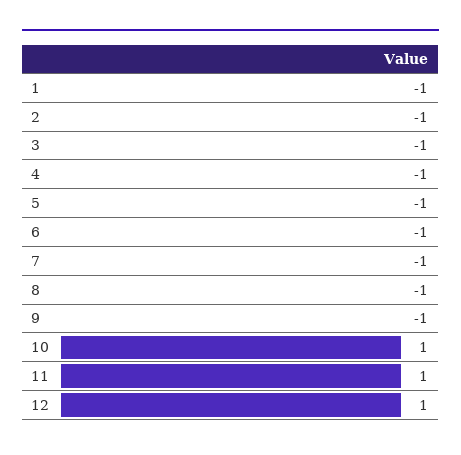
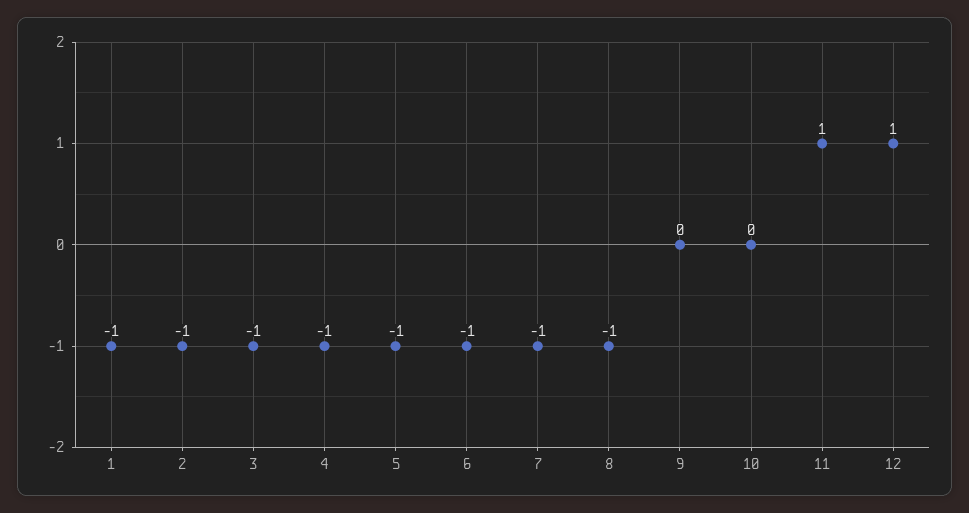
  {
    "1": -1,
    "2": -1,
    "3": -1,
    "4": -1,
    "5": -1,
    "6": -1,
    "7": -1,
    "8": -1,
-   "9": -1,
+   "9": 0,
-   "10": 1,
+   "10": 0,
    "11": 1,
    "12": 1
  }

